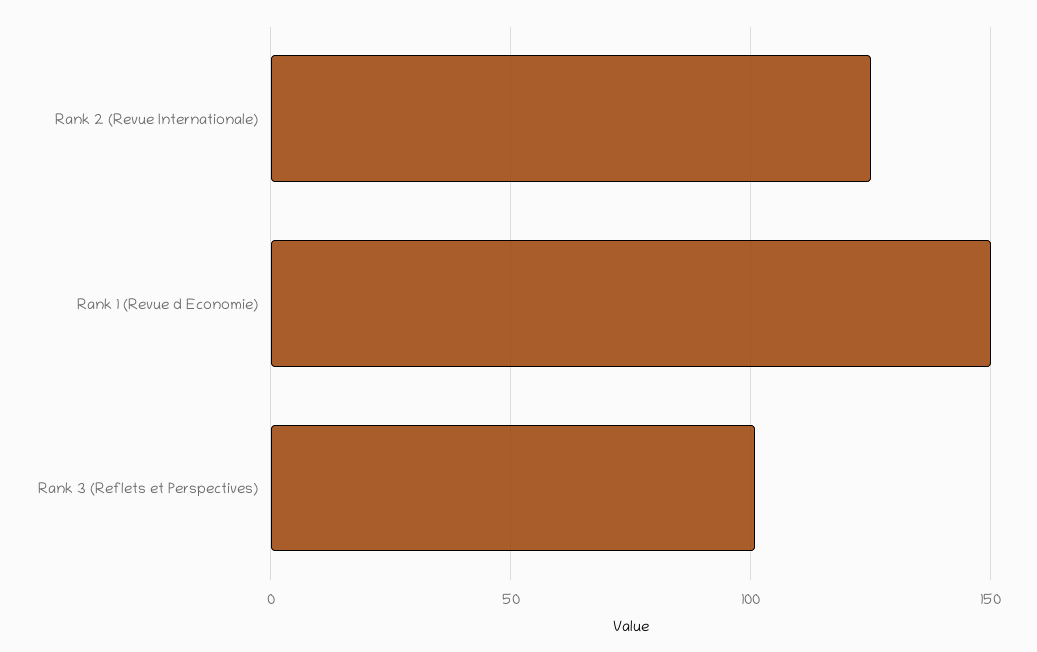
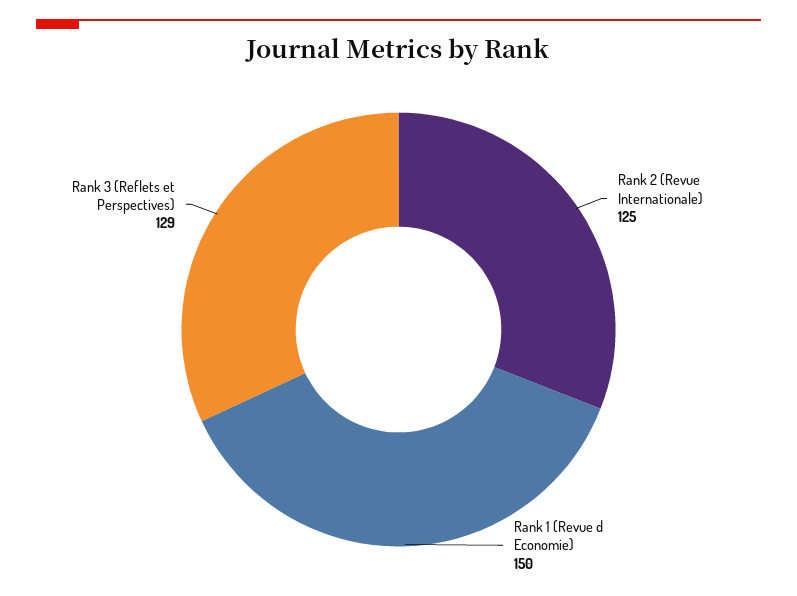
  {
    "Rank 2 (Revue Internationale)": 125,
    "Rank 1 (Revue d Economie)": 150,
-   "Rank 3 (Reflets et Perspectives)": 100
+   "Rank 3 (Reflets et Perspectives)": 129
  }

